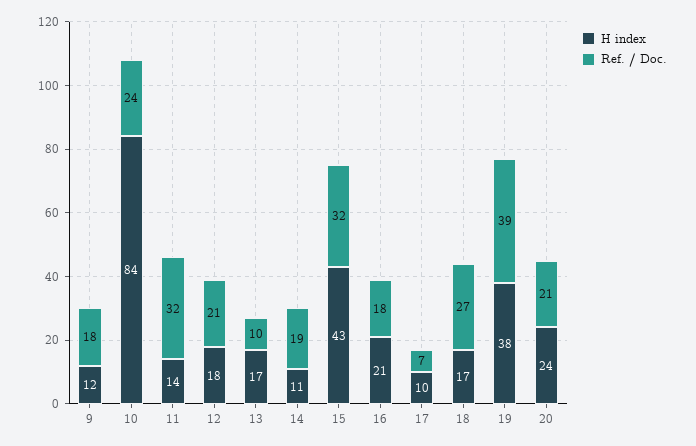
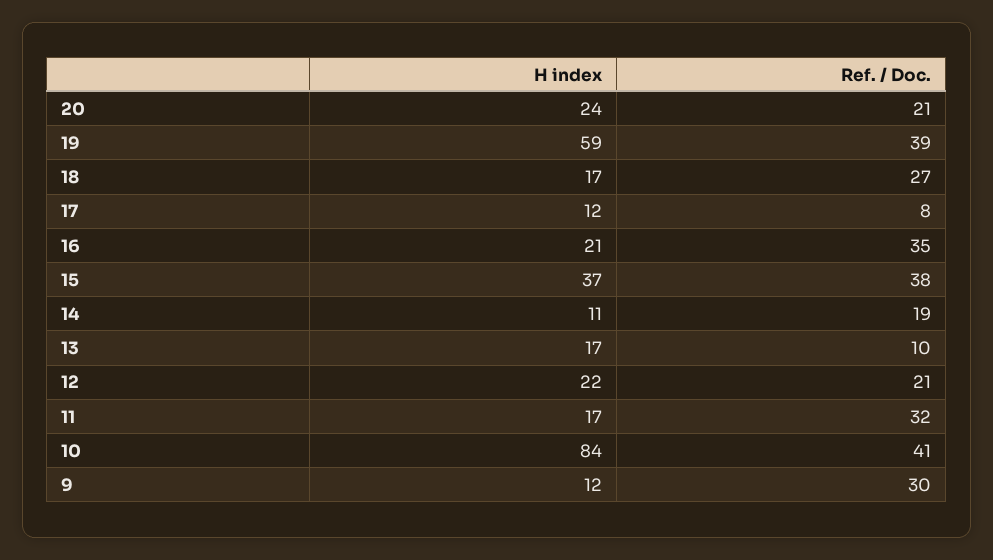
  {
    "H index": {
      "9": 12,
      "10": 84,
-     "11": 14,
+     "11": 17,
-     "12": 18,
+     "12": 22,
      "13": 17,
      "14": 11,
-     "15": 43,
+     "15": 37,
      "16": 21,
-     "17": 10,
+     "17": 12,
      "18": 17,
-     "19": 38,
+     "19": 59,
      "20": 24
    },
    "Ref. / Doc.": {
-     "9": 18,
+     "9": 30,
-     "10": 24,
+     "10": 41,
      "11": 32,
      "12": 21,
      "13": 10,
      "14": 19,
-     "15": 32,
+     "15": 38,
-     "16": 18,
+     "16": 35,
-     "17": 7,
+     "17": 8,
      "18": 27,
      "19": 39,
      "20": 21
    }
  }

